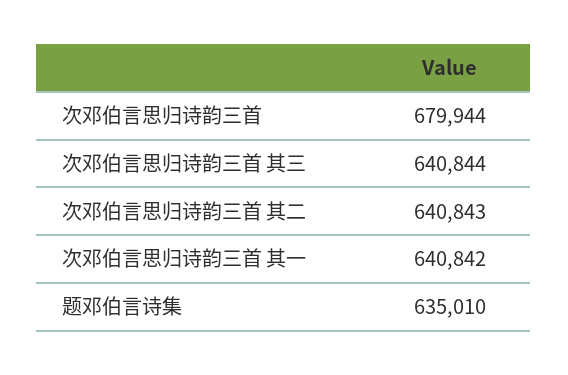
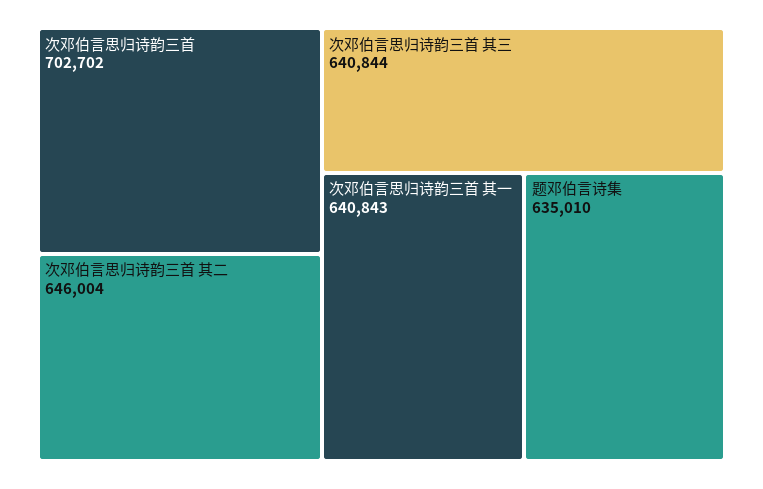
  {
-   "次邓伯言思归诗韵三首": 679944,
+   "次邓伯言思归诗韵三首": 702702,
    "次邓伯言思归诗韵三首 其三": 640844,
-   "次邓伯言思归诗韵三首 其二": 640843,
+   "次邓伯言思归诗韵三首 其二": 646004,
-   "次邓伯言思归诗韵三首 其一": 640842,
+   "次邓伯言思归诗韵三首 其一": 640843,
    "题邓伯言诗集": 635010
  }

